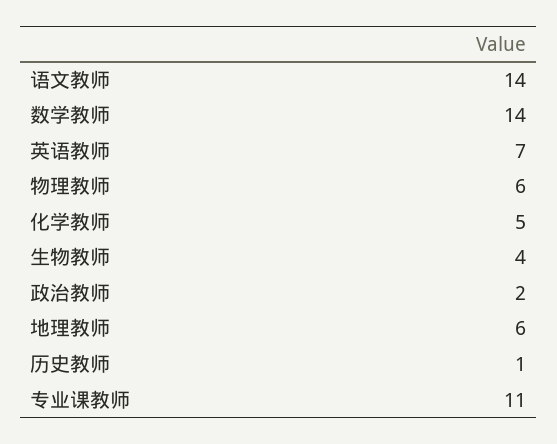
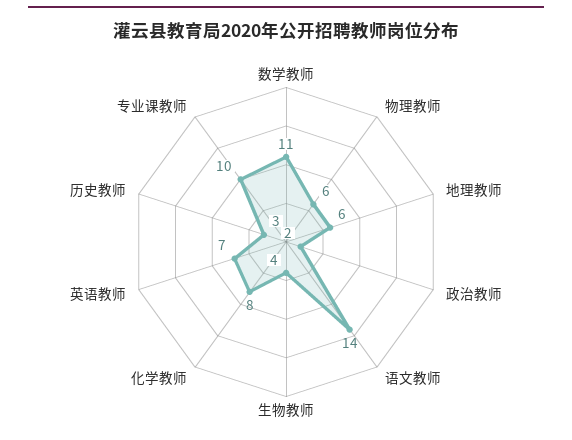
  {
    "语文教师": 14,
-   "数学教师": 14,
+   "数学教师": 11,
    "英语教师": 7,
    "物理教师": 6,
-   "化学教师": 5,
+   "化学教师": 8,
    "生物教师": 4,
    "政治教师": 2,
    "地理教师": 6,
-   "历史教师": 1,
+   "历史教师": 3,
-   "专业课教师": 11
+   "专业课教师": 10
  }

